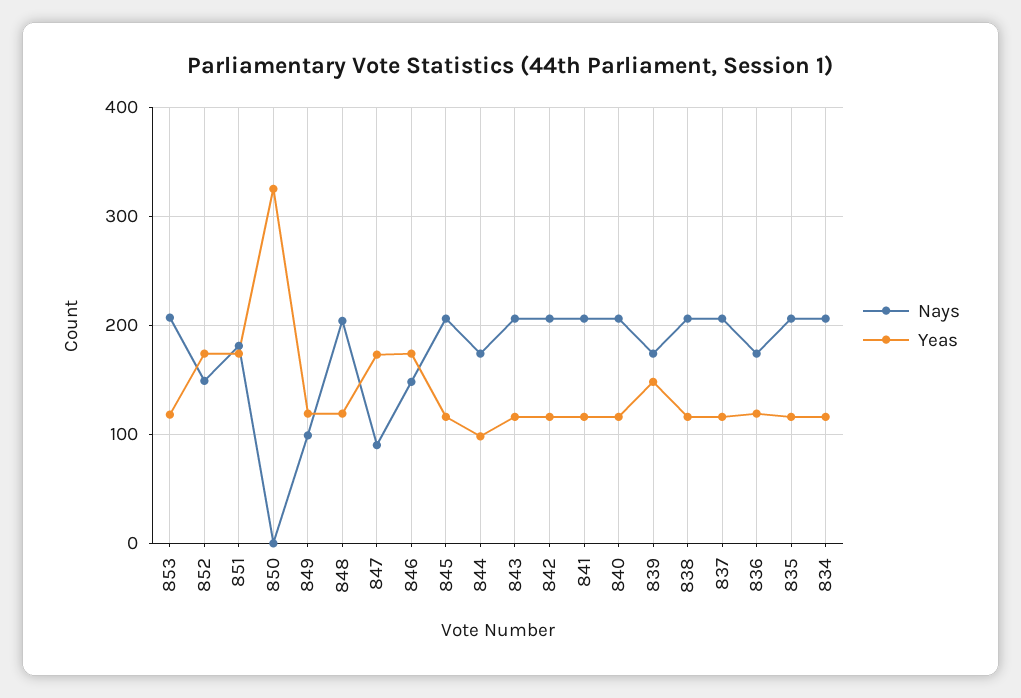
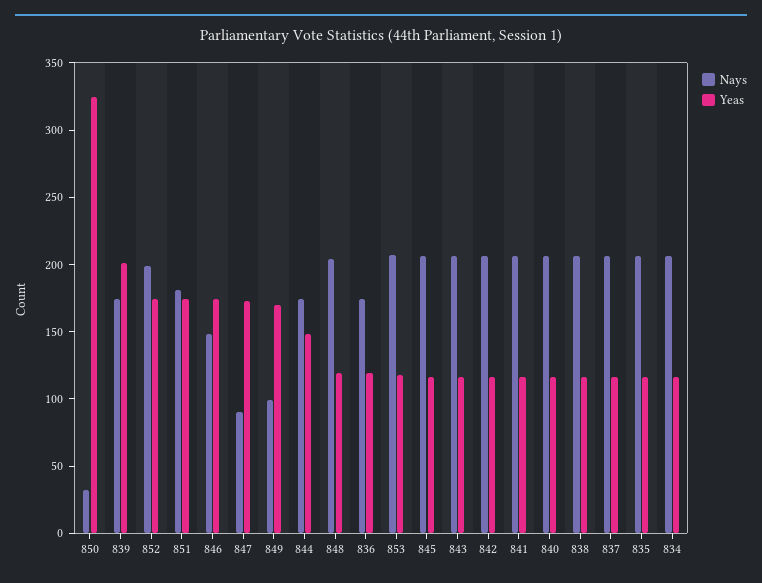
  {
    "Nays": {
      "853": 210,
-     "852": 150,
+     "852": 200,
      "851": 180,
-     "850": 0,
+     "850": 30,
      "849": 100,
      "848": 200,
      "847": 90,
      "846": 150,
      "845": 210,
      "844": 170,
      "843": 210,
      "842": 210,
      "841": 210,
      "840": 210,
      "839": 170,
      "838": 210,
      "837": 210,
      "836": 170,
      "835": 210,
      "834": 210
    },
    "Yeas": {
      "853": 120,
      "852": 170,
      "851": 170,
      "850": 330,
-     "849": 120,
+     "849": 170,
      "848": 120,
      "847": 170,
      "846": 170,
      "845": 120,
-     "844": 100,
+     "844": 150,
      "843": 120,
      "842": 120,
      "841": 120,
      "840": 120,
-     "839": 150,
+     "839": 200,
      "838": 120,
      "837": 120,
      "836": 120,
      "835": 120,
      "834": 120
    }
  }

